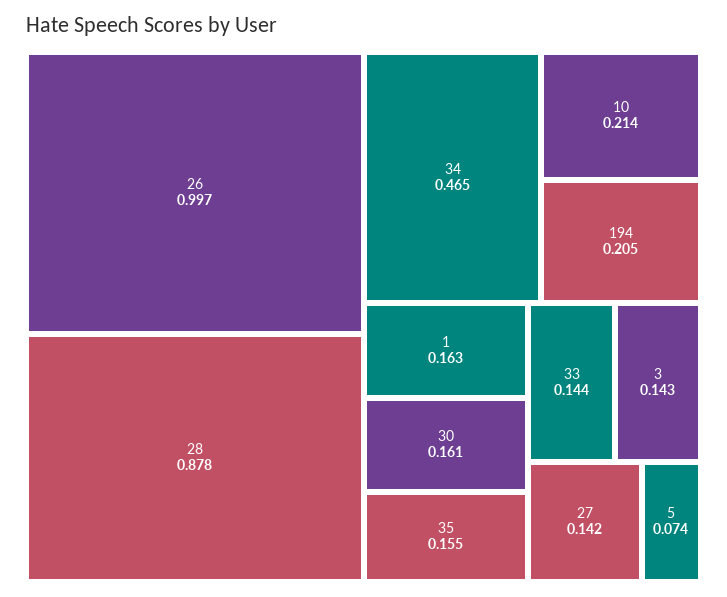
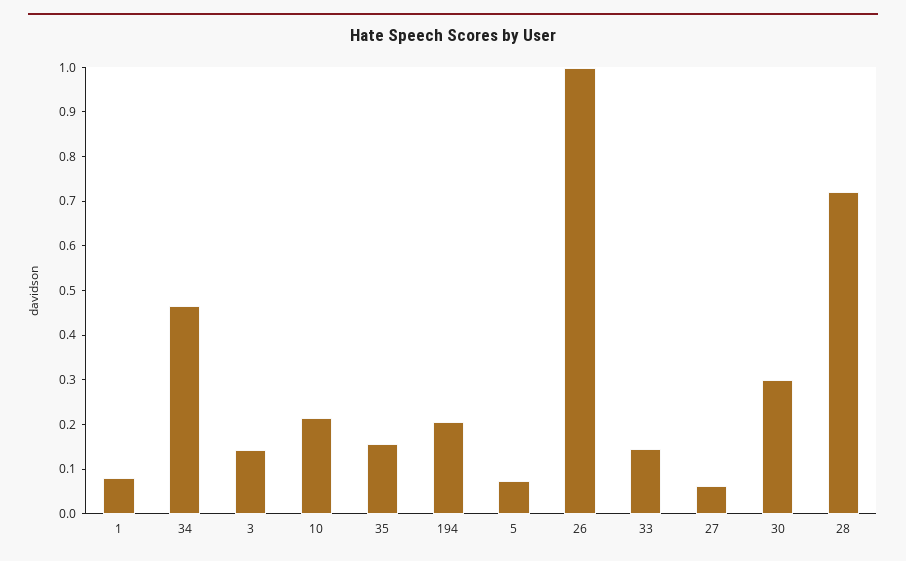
  {
    "26": 0.997,
-   "28": 0.878,
+   "28": 0.72,
    "34": 0.465,
    "10": 0.214,
    "194": 0.205,
-   "1": 0.163,
+   "1": 0.08,
-   "30": 0.161,
+   "30": 0.3,
    "35": 0.155,
    "33": 0.144,
    "3": 0.143,
-   "27": 0.142,
+   "27": 0.06,
    "5": 0.074
  }

